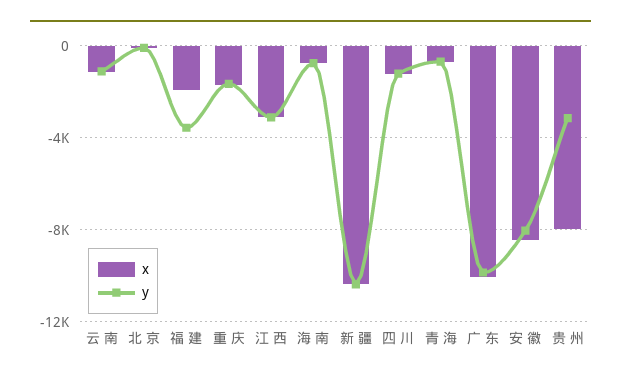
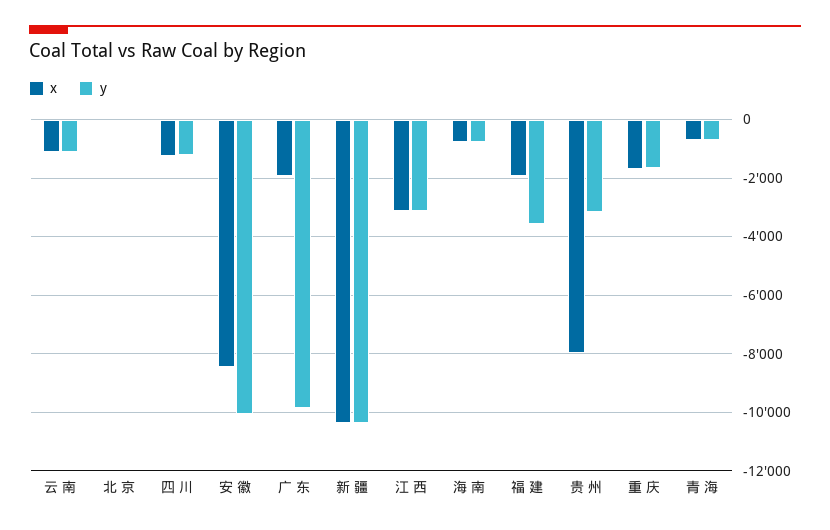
  {
    "x": {
      "云 南": -1000,
      "北 京": 0,
      "福 建": -2000,
      "重 庆": -1750,
      "江 西": -3000,
      "海 南": -750,
      "新 疆": -10500,
      "四 川": -1250,
      "青 海": -750,
-     "广 东": -10000,
+     "广 东": -2000,
      "安 徽": -8500,
      "贵 州": -8000
    },
    "y": {
      "云 南": -1000,
      "北 京": 0,
      "福 建": -3500,
      "重 庆": -1750,
      "江 西": -3000,
      "海 南": -750,
      "新 疆": -10500,
      "四 川": -1250,
      "青 海": -750,
      "广 东": -9750,
-     "安 徽": -8000,
+     "安 徽": -10000,
      "贵 州": -3250
    }
  }

